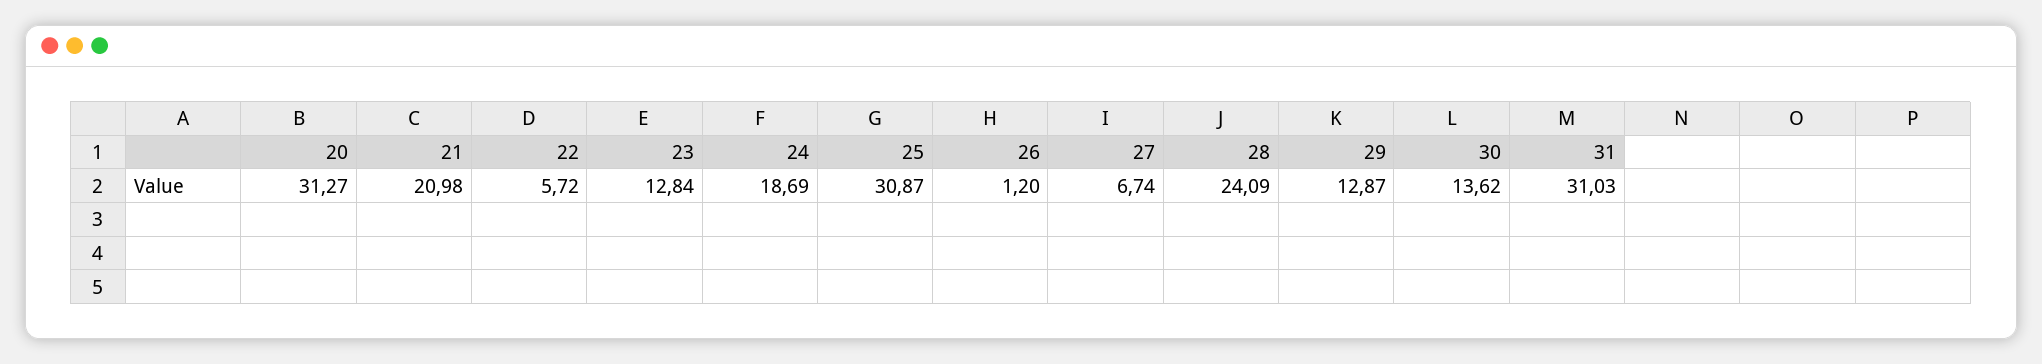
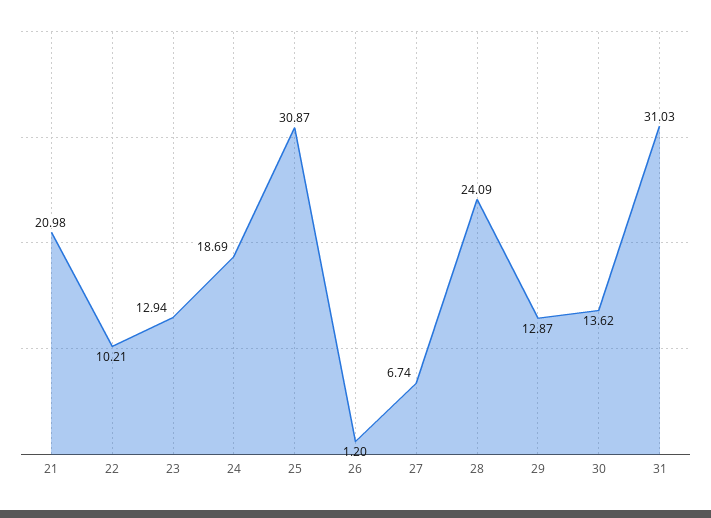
  {
-   "20": 31.27,
    "21": 20.98,
-   "22": 5.72,
+   "22": 10.21,
-   "23": 12.84,
+   "23": 12.94,
    "24": 18.69,
    "25": 30.87,
    "26": 1.2,
    "27": 6.74,
    "28": 24.09,
    "29": 12.87,
    "30": 13.62,
    "31": 31.03
  }

